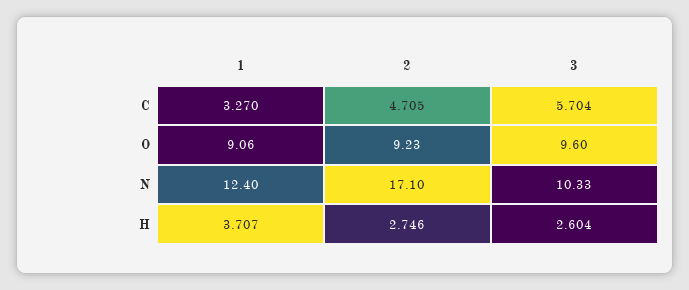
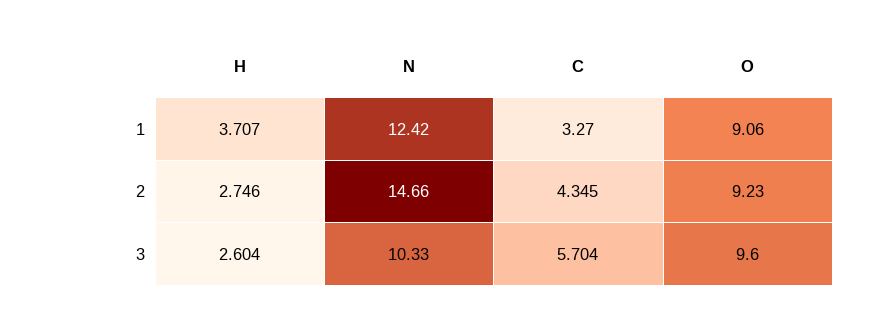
  {
    "1": {
      "C": 3.27,
      "O": 9.06,
-     "N": 12.4,
+     "N": 12.42,
      "H": 3.707
    },
    "2": {
-     "C": 4.705,
+     "C": 4.345,
      "O": 9.23,
-     "N": 17.1,
+     "N": 14.66,
      "H": 2.746
    },
    "3": {
      "C": 5.704,
      "O": 9.6,
      "N": 10.33,
      "H": 2.604
    }
  }

